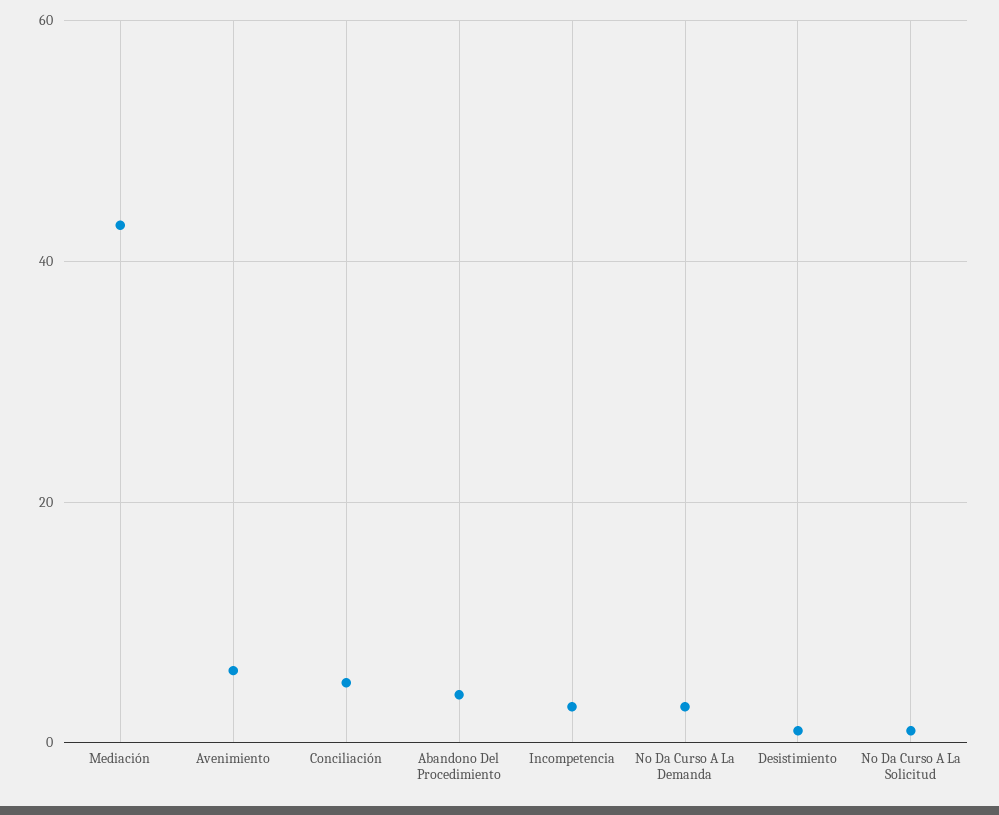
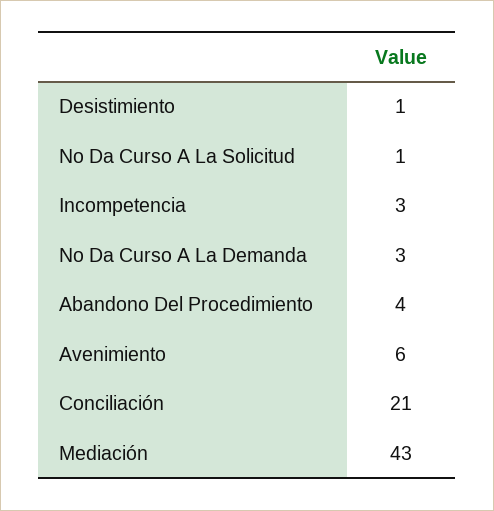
  {
    "Mediación": 43,
    "Avenimiento": 6,
-   "Conciliación": 5,
+   "Conciliación": 21,
    "Abandono Del Procedimiento": 4,
    "Incompetencia": 3,
    "No Da Curso A La Demanda": 3,
    "Desistimiento": 1,
    "No Da Curso A La Solicitud": 1
  }

